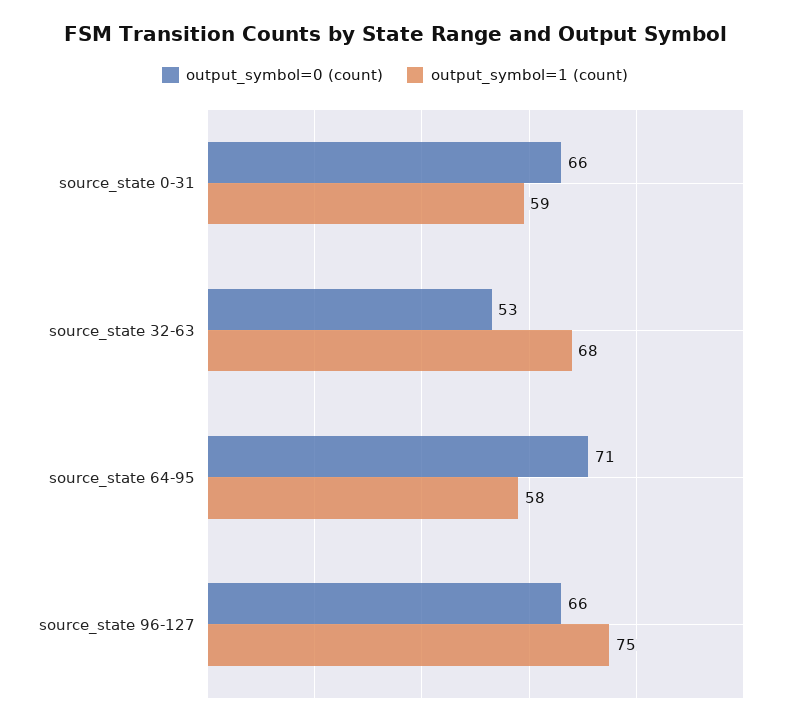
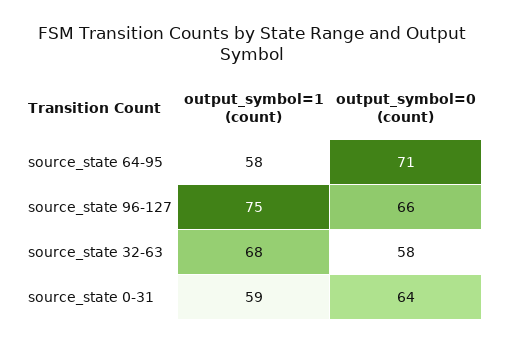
  {
    "output_symbol=0 (count)": {
-     "source_state 0-31": 66,
+     "source_state 0-31": 64,
-     "source_state 32-63": 53,
+     "source_state 32-63": 58,
      "source_state 64-95": 71,
      "source_state 96-127": 66
    },
    "output_symbol=1 (count)": {
      "source_state 0-31": 59,
      "source_state 32-63": 68,
      "source_state 64-95": 58,
      "source_state 96-127": 75
    }
  }

